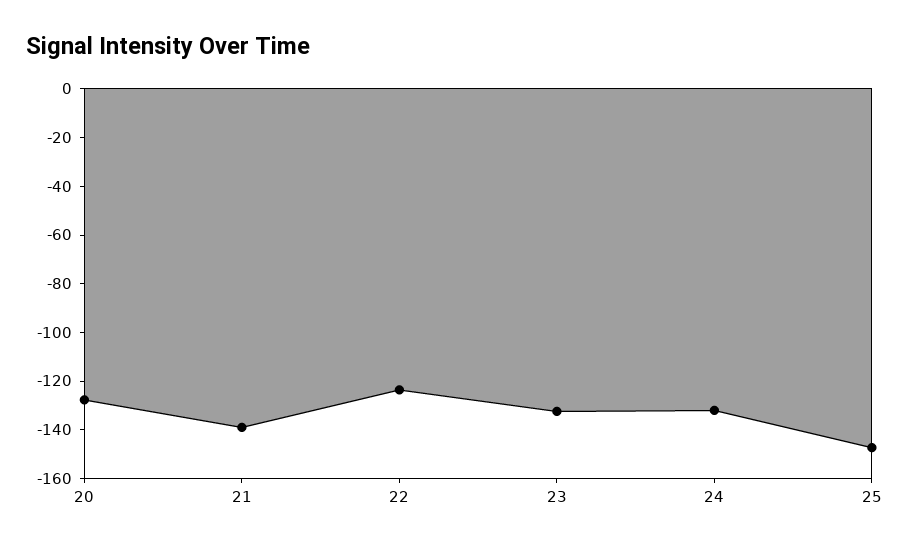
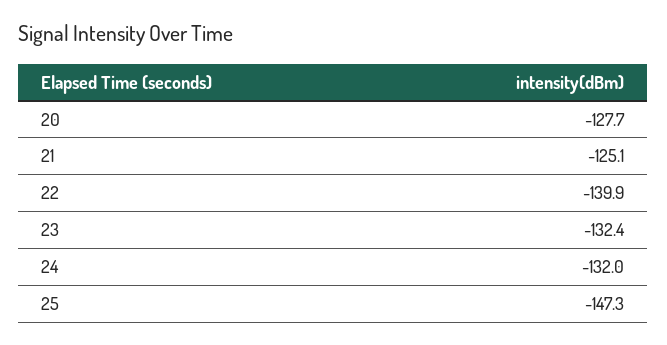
  {
    "20": -127.7,
-   "21": -140,
+   "21": -125.1,
-   "22": -125,
+   "22": -139.9,
    "23": -132.4,
    "24": -132,
    "25": -147.3
  }

